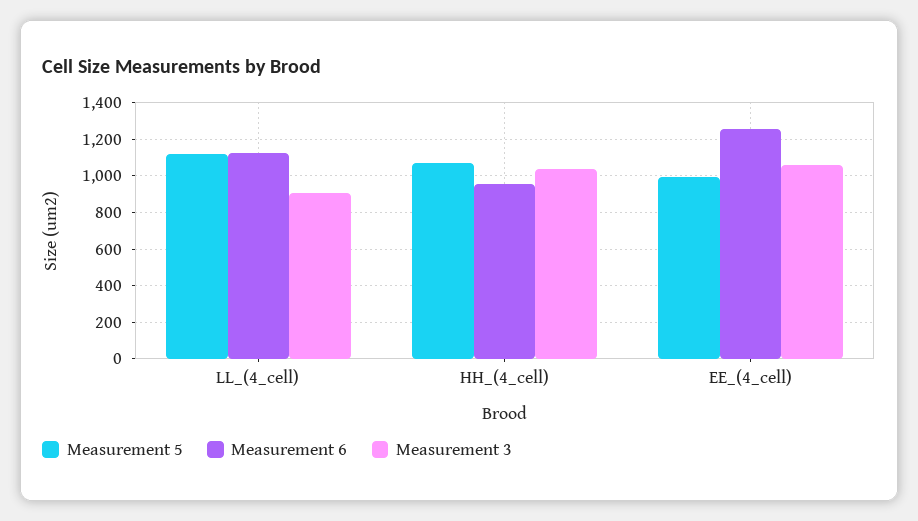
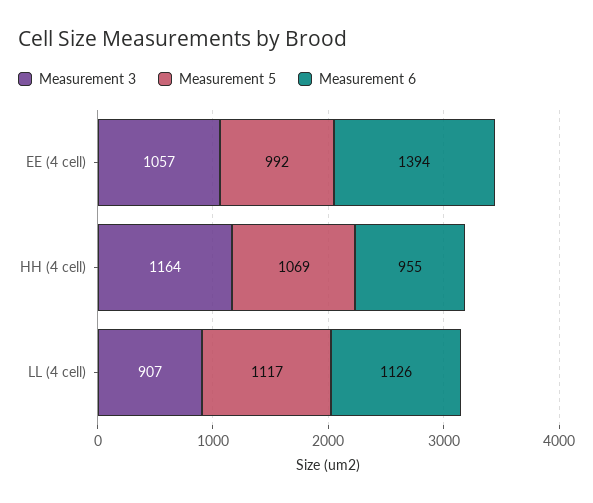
  {
    "Measurement 5": {
      "LL_(4_cell)": 1117,
      "HH_(4_cell)": 1069,
      "EE_(4_cell)": 992
    },
    "Measurement 6": {
      "LL_(4_cell)": 1126,
      "HH_(4_cell)": 955,
-     "EE_(4_cell)": 1250
+     "EE_(4_cell)": 1394
    },
    "Measurement 3": {
      "LL_(4_cell)": 907,
-     "HH_(4_cell)": 1050,
+     "HH_(4_cell)": 1164,
      "EE_(4_cell)": 1057
    }
  }

